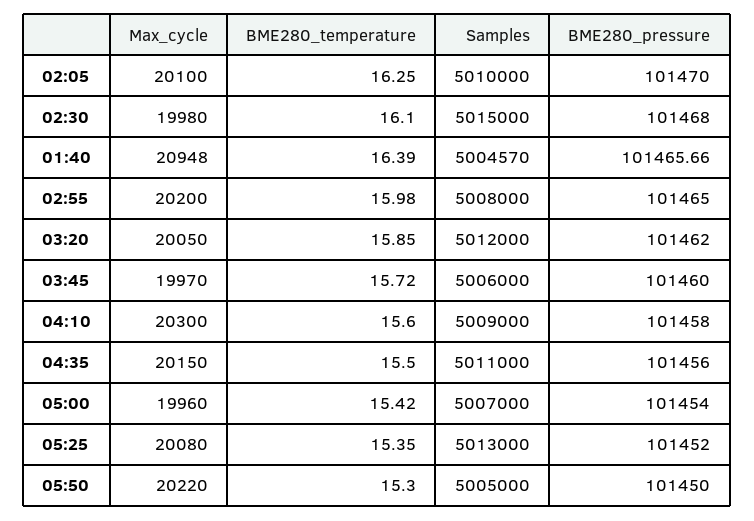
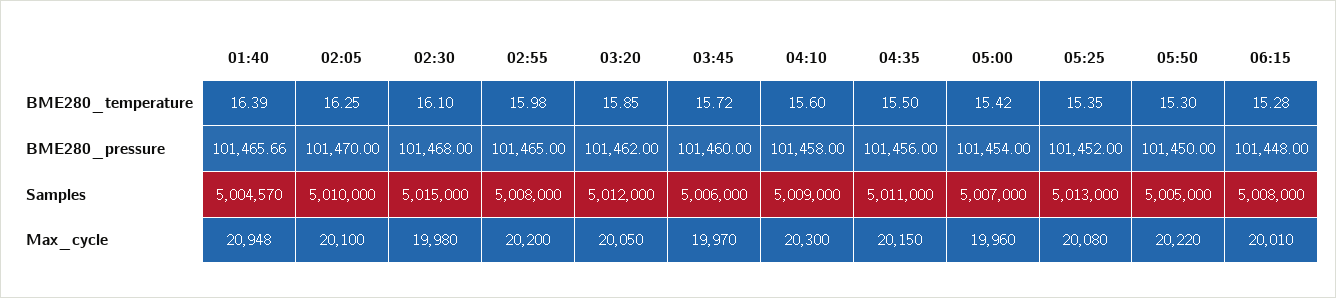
  {
    "Max_cycle": {
      "02:05": 20100,
      "02:30": 19980,
      "01:40": 20948,
      "02:55": 20200,
      "03:20": 20050,
      "03:45": 19970,
      "04:10": 20300,
      "04:35": 20150,
      "05:00": 19960,
      "05:25": 20080,
-     "05:50": 20220
+     "05:50": 20220,
+     "06:15": 20010
    },
    "BME280_temperature": {
      "02:05": 16.25,
      "02:30": 16.1,
      "01:40": 16.39,
      "02:55": 15.98,
      "03:20": 15.85,
      "03:45": 15.72,
      "04:10": 15.6,
      "04:35": 15.5,
      "05:00": 15.42,
      "05:25": 15.35,
-     "05:50": 15.3
+     "05:50": 15.3,
+     "06:15": 15.28
    },
    "Samples": {
      "02:05": 5010000,
      "02:30": 5015000,
      "01:40": 5004570,
      "02:55": 5008000,
      "03:20": 5012000,
      "03:45": 5006000,
      "04:10": 5009000,
      "04:35": 5011000,
      "05:00": 5007000,
      "05:25": 5013000,
-     "05:50": 5005000
+     "05:50": 5005000,
+     "06:15": 5008000
    },
    "BME280_pressure": {
      "02:05": 101470,
      "02:30": 101468,
      "01:40": 101465.66,
      "02:55": 101465,
      "03:20": 101462,
      "03:45": 101460,
      "04:10": 101458,
      "04:35": 101456,
      "05:00": 101454,
      "05:25": 101452,
-     "05:50": 101450
+     "05:50": 101450,
+     "06:15": 101448
    }
  }

